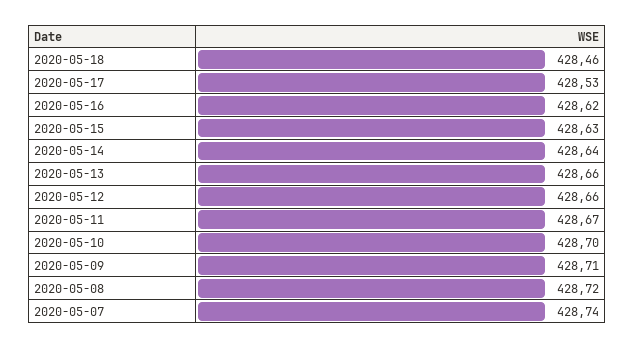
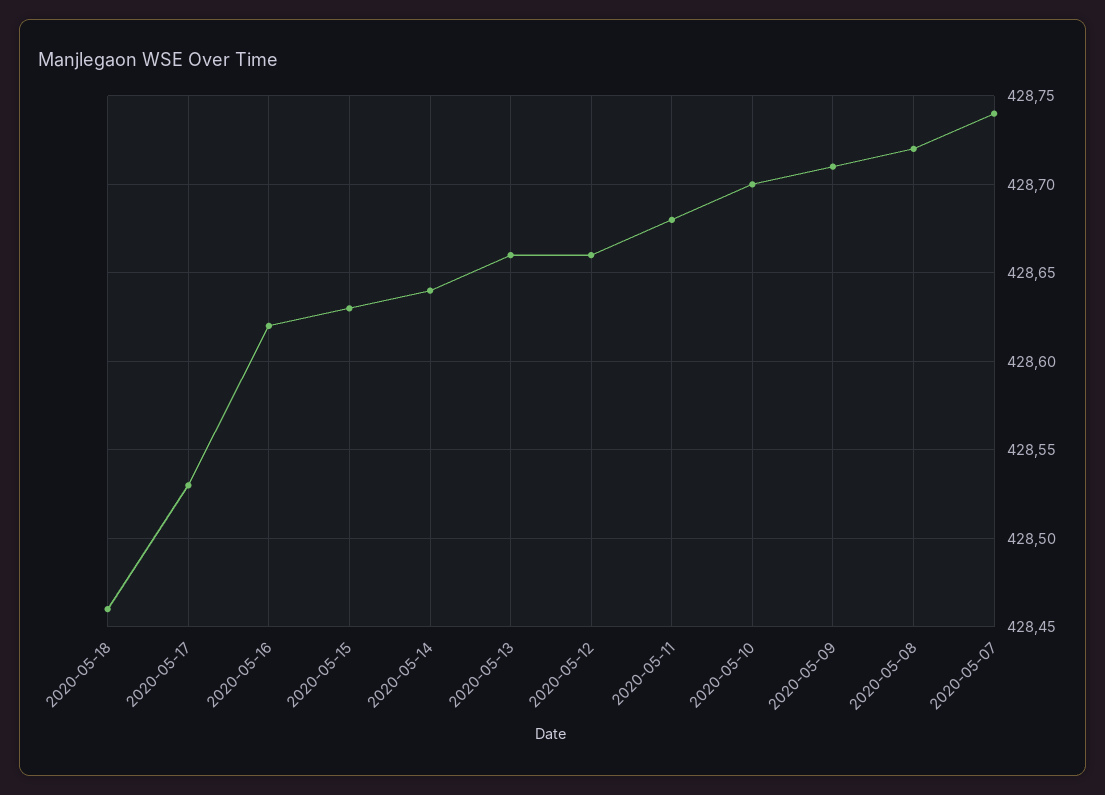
  {
    "2020-05-18": 428.46,
    "2020-05-17": 428.53,
    "2020-05-16": 428.62,
    "2020-05-15": 428.63,
    "2020-05-14": 428.64,
    "2020-05-13": 428.66,
    "2020-05-12": 428.66,
-   "2020-05-11": 428.67,
+   "2020-05-11": 428.68,
    "2020-05-10": 428.7,
    "2020-05-09": 428.71,
    "2020-05-08": 428.72,
    "2020-05-07": 428.74
  }

